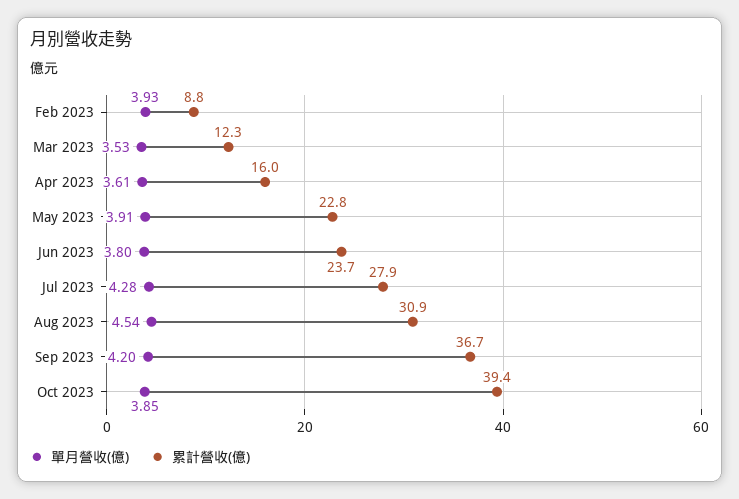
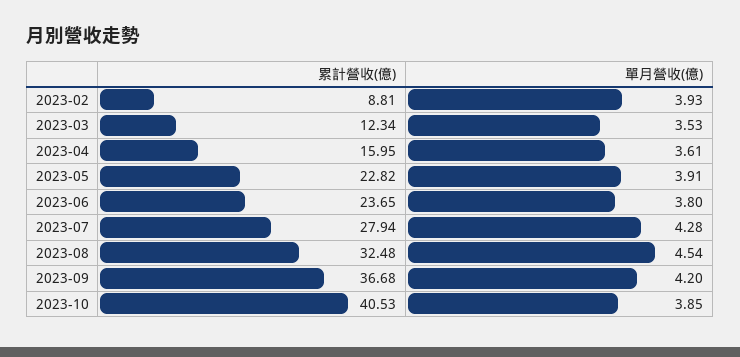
  {
    "單月營收(億)": {
      "Feb 2023": 3.93,
      "Mar 2023": 3.53,
      "Apr 2023": 3.61,
      "May 2023": 3.91,
      "Jun 2023": 3.8,
      "Jul 2023": 4.28,
      "Aug 2023": 4.54,
      "Sep 2023": 4.2,
      "Oct 2023": 3.85
    },
    "累計營收(億)": {
      "Feb 2023": 8.81,
      "Mar 2023": 12.34,
      "Apr 2023": 15.95,
      "May 2023": 22.82,
      "Jun 2023": 23.65,
      "Jul 2023": 27.94,
-     "Aug 2023": 30.9,
+     "Aug 2023": 32.48,
      "Sep 2023": 36.68,
-     "Oct 2023": 39.4
+     "Oct 2023": 40.53
    }
  }

